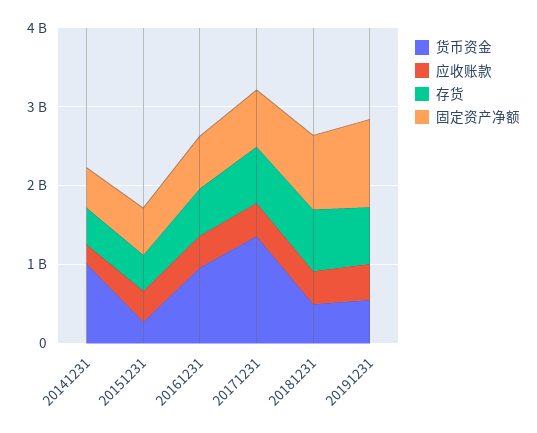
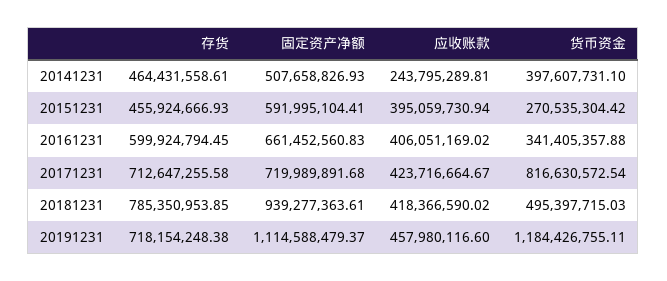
  {
    "货币资金": {
-     "20141231": 1000000000,
+     "20141231": 397607731.1,
      "20151231": 270535304.42,
-     "20161231": 1000000000,
+     "20161231": 341405357.88,
-     "20171231": 1400000000,
+     "20171231": 816630572.54,
      "20181231": 495397715.03,
-     "20191231": 600000000
+     "20191231": 1184426755.11
    },
    "应收账款": {
      "20141231": 243795289.81,
      "20151231": 395059730.94,
      "20161231": 406051169.02,
      "20171231": 423716664.67,
      "20181231": 418366590.02,
      "20191231": 457980116.6
    },
    "存货": {
      "20141231": 464431558.61,
      "20151231": 455924666.93,
      "20161231": 599924794.45,
      "20171231": 712647255.58,
      "20181231": 785350953.85,
      "20191231": 718154248.38
    },
    "固定资产净额": {
      "20141231": 507658826.93,
      "20151231": 591995104.41,
      "20161231": 661452560.83,
      "20171231": 719989891.68,
      "20181231": 939277363.61,
      "20191231": 1114588479.37
    }
  }

